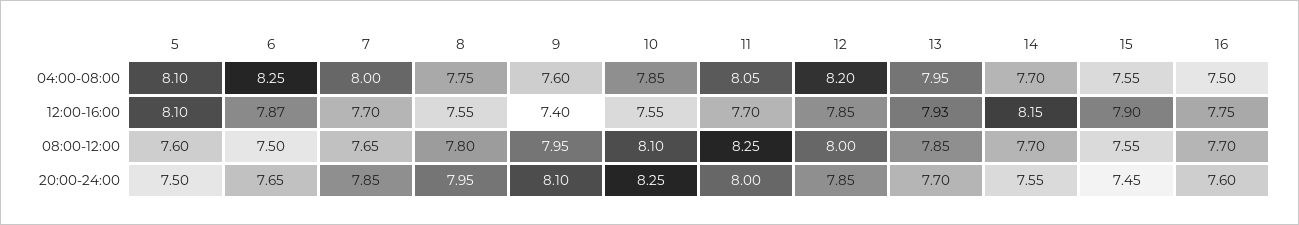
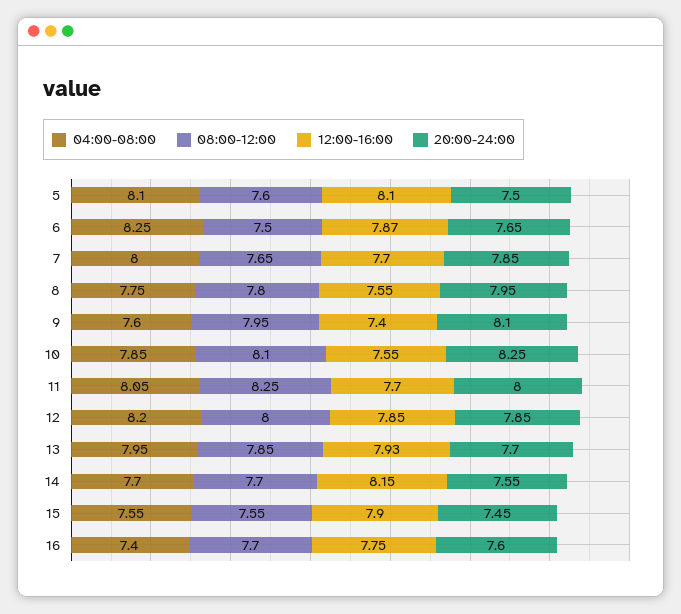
  {
    "04:00-08:00": {
      "5": 8.1,
      "6": 8.25,
      "7": 8,
      "8": 7.75,
      "9": 7.6,
      "10": 7.85,
      "11": 8.05,
      "12": 8.2,
      "13": 7.95,
      "14": 7.7,
      "15": 7.55,
-     "16": 7.5
+     "16": 7.4
    },
    "12:00-16:00": {
      "5": 8.1,
      "6": 7.87,
      "7": 7.7,
      "8": 7.55,
      "9": 7.4,
      "10": 7.55,
      "11": 7.7,
      "12": 7.85,
      "13": 7.93,
      "14": 8.15,
      "15": 7.9,
      "16": 7.75
    },
    "08:00-12:00": {
      "5": 7.6,
      "6": 7.5,
      "7": 7.65,
      "8": 7.8,
      "9": 7.95,
      "10": 8.1,
      "11": 8.25,
      "12": 8,
      "13": 7.85,
      "14": 7.7,
      "15": 7.55,
      "16": 7.7
    },
    "20:00-24:00": {
      "5": 7.5,
      "6": 7.65,
      "7": 7.85,
      "8": 7.95,
      "9": 8.1,
      "10": 8.25,
      "11": 8,
      "12": 7.85,
      "13": 7.7,
      "14": 7.55,
      "15": 7.45,
      "16": 7.6
    }
  }

